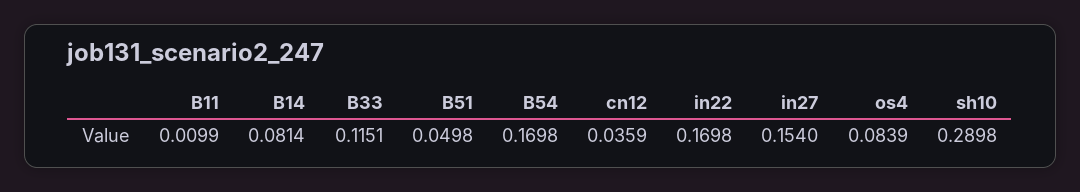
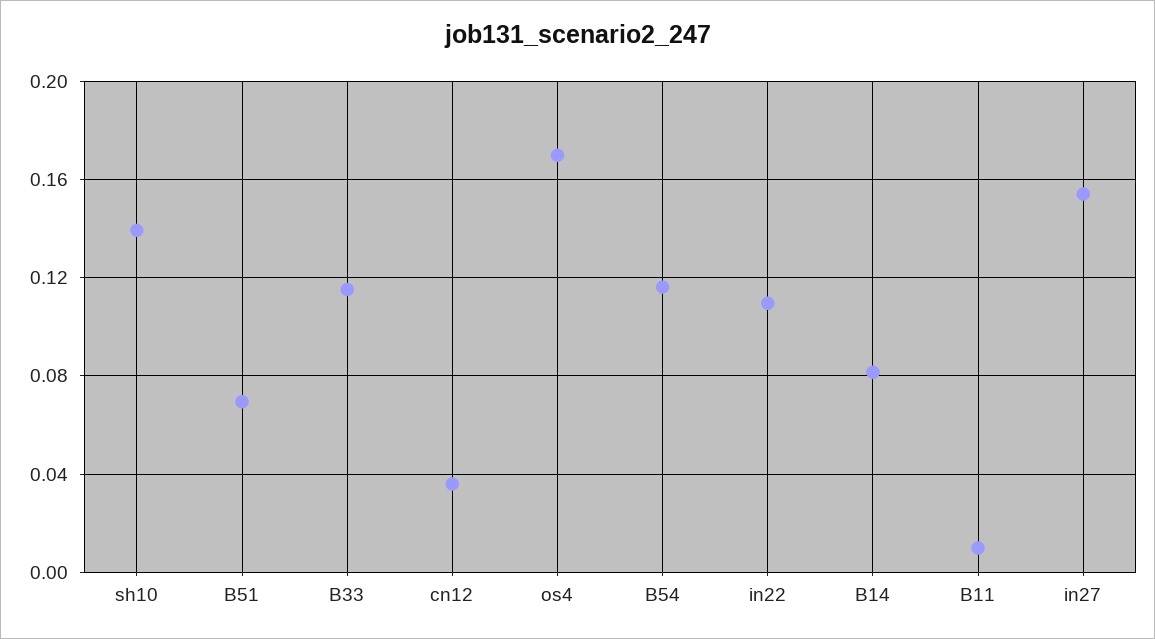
  {
    "B11": 0.0099,
    "B14": 0.0814,
    "B33": 0.1151,
-   "B51": 0.0498,
+   "B51": 0.07,
-   "B54": 0.1698,
+   "B54": 0.115,
    "cn12": 0.0359,
-   "in22": 0.1698,
+   "in22": 0.11,
    "in27": 0.154,
-   "os4": 0.0839,
+   "os4": 0.17,
-   "sh10": 0.2898
+   "sh10": 0.14
  }

